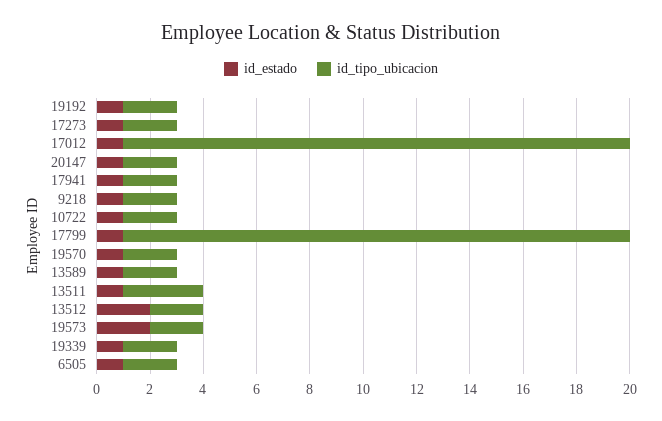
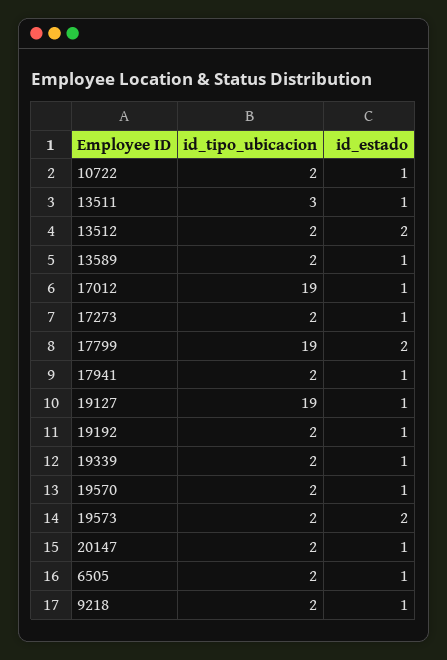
  {
    "id_estado": {
      "19192": 1,
      "17273": 1,
      "17012": 1,
      "20147": 1,
      "17941": 1,
      "9218": 1,
      "10722": 1,
-     "17799": 1,
+     "17799": 2,
      "19570": 1,
      "13589": 1,
      "13511": 1,
      "13512": 2,
      "19573": 2,
      "19339": 1,
-     "6505": 1
+     "6505": 1,
+     "19127": 1
    },
    "id_tipo_ubicacion": {
      "19192": 2,
      "17273": 2,
      "17012": 19,
      "20147": 2,
      "17941": 2,
      "9218": 2,
      "10722": 2,
      "17799": 19,
      "19570": 2,
      "13589": 2,
      "13511": 3,
      "13512": 2,
      "19573": 2,
      "19339": 2,
-     "6505": 2
+     "6505": 2,
+     "19127": 19
    }
  }

